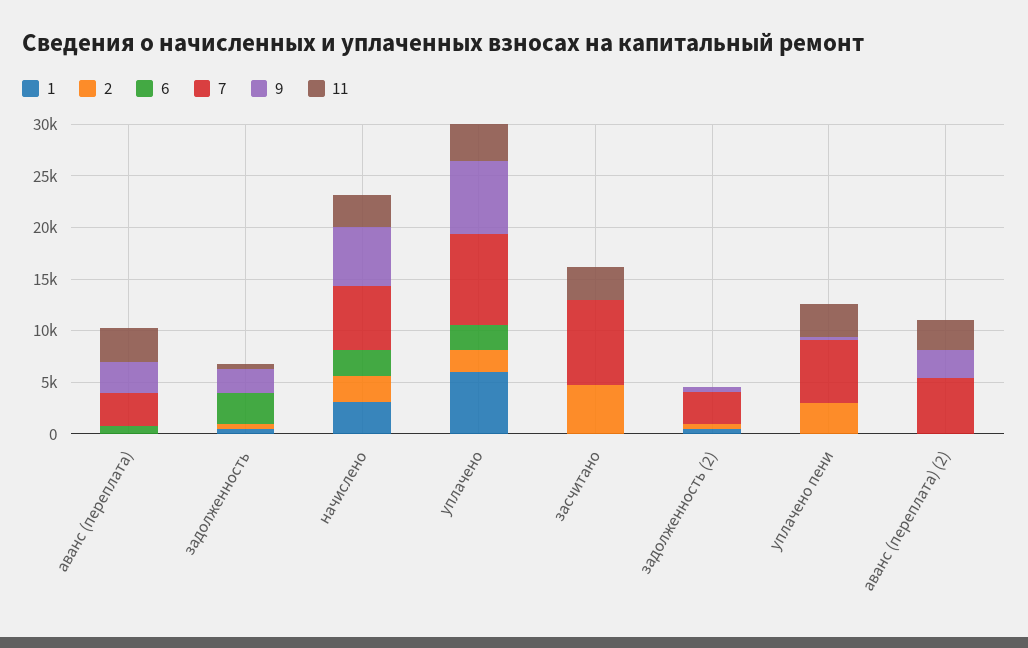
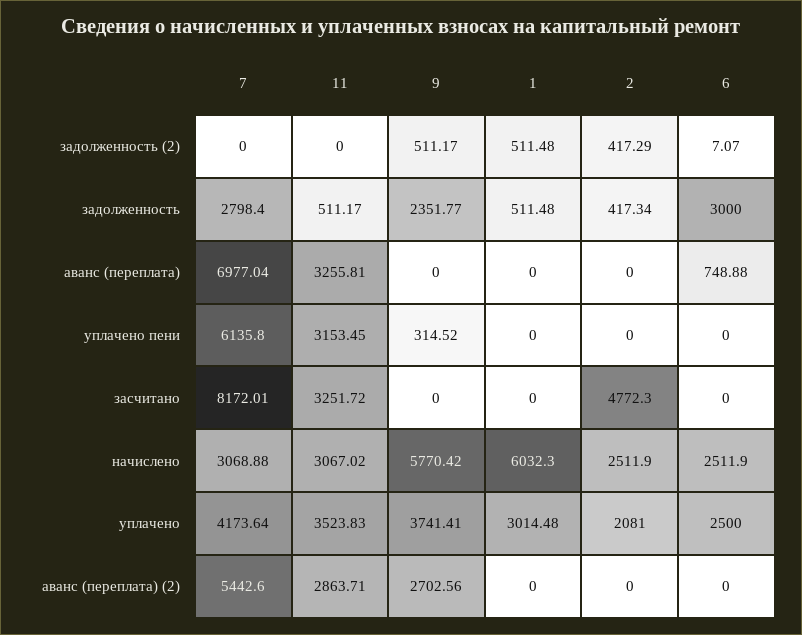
  {
    "1": {
      "аванс (переплата)": 0,
      "задолженность": 511.48,
-     "начислено": 3000,
+     "начислено": 6032.3,
-     "уплачено": 6000,
+     "уплачено": 3014.48,
      "засчитано": 0,
      "задолженность (2)": 511.48,
      "уплачено пени": 0,
      "аванс (переплата) (2)": 0
    },
    "2": {
      "аванс (переплата)": 0,
      "задолженность": 417.34,
      "начислено": 2511.9,
      "уплачено": 2081,
      "засчитано": 4772.3,
      "задолженность (2)": 417.29,
-     "уплачено пени": 3000,
+     "уплачено пени": 0,
      "аванс (переплата) (2)": 0
    },
    "6": {
      "аванс (переплата)": 748.88,
      "задолженность": 3000,
      "начислено": 2511.9,
      "уплачено": 2500,
      "засчитано": 0,
      "задолженность (2)": 7.07,
      "уплачено пени": 0,
      "аванс (переплата) (2)": 0
    },
    "7": {
-     "аванс (переплата)": 3000,
+     "аванс (переплата)": 6977.04,
-     "задолженность": 0,
+     "задолженность": 2798.4,
-     "начислено": 6000,
+     "начислено": 3068.88,
-     "уплачено": 9000,
+     "уплачено": 4173.64,
      "засчитано": 8172.01,
-     "задолженность (2)": 3000,
+     "задолженность (2)": 0,
      "уплачено пени": 6135.8,
      "аванс (переплата) (2)": 5442.6
    },
    "9": {
-     "аванс (переплата)": 3000,
+     "аванс (переплата)": 0,
      "задолженность": 2351.77,
      "начислено": 5770.42,
-     "уплачено": 7000,
+     "уплачено": 3741.41,
      "засчитано": 0,
      "задолженность (2)": 511.17,
      "уплачено пени": 314.52,
      "аванс (переплата) (2)": 2702.56
    },
    "11": {
      "аванс (переплата)": 3255.81,
      "задолженность": 511.17,
      "начислено": 3067.02,
      "уплачено": 3523.83,
      "засчитано": 3251.72,
      "задолженность (2)": 0,
      "уплачено пени": 3153.45,
      "аванс (переплата) (2)": 2863.71
    }
  }

